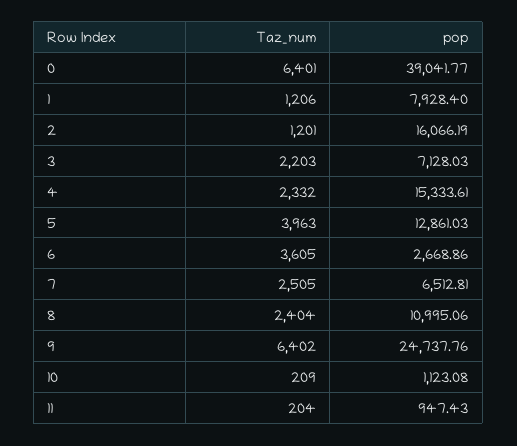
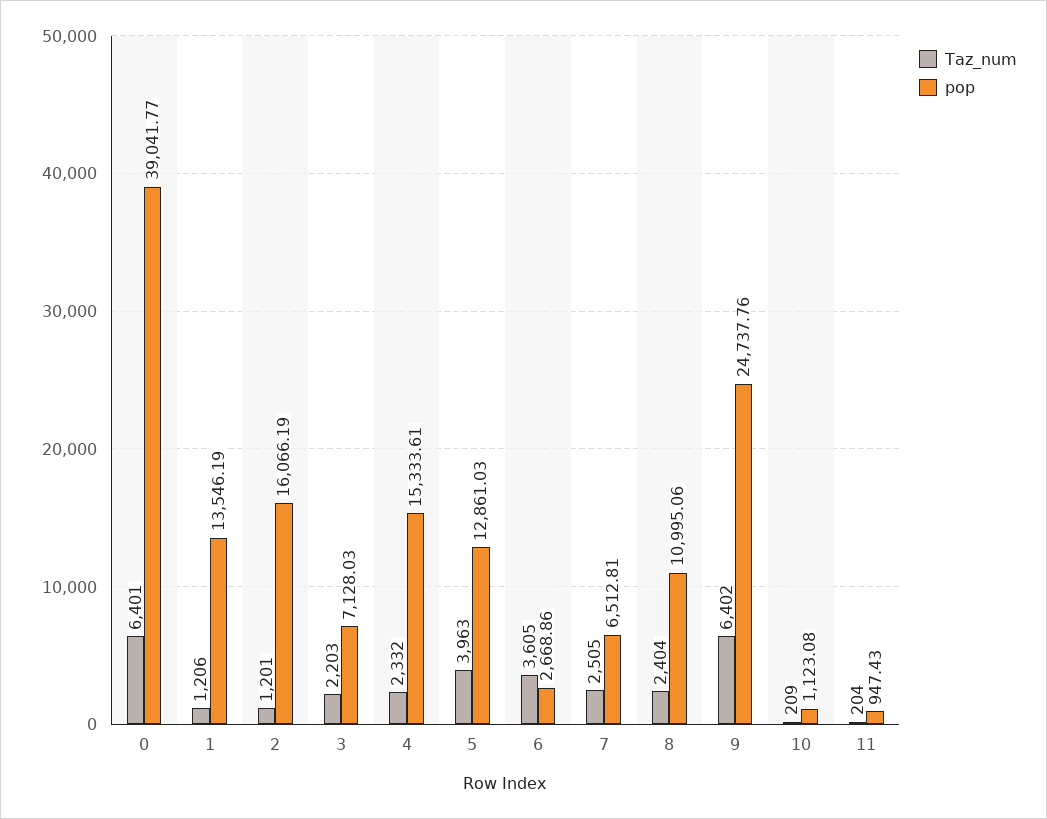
  {
    "Taz_num": {
      "0": 6401,
      "1": 1206,
      "2": 1201,
      "3": 2203,
      "4": 2332,
      "5": 3963,
      "6": 3605,
      "7": 2505,
      "8": 2404,
      "9": 6402,
      "10": 209,
      "11": 204
    },
    "pop": {
      "0": 39041.77,
-     "1": 7928.4,
+     "1": 13546.19,
      "2": 16066.19,
      "3": 7128.03,
      "4": 15333.61,
      "5": 12861.03,
      "6": 2668.86,
      "7": 6512.81,
      "8": 10995.06,
      "9": 24737.76,
      "10": 1123.08,
      "11": 947.43
    }
  }

